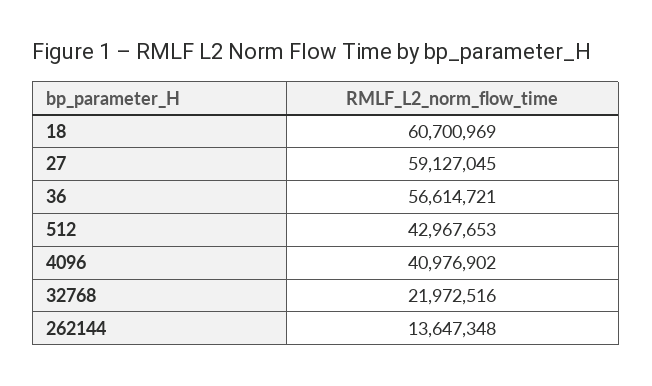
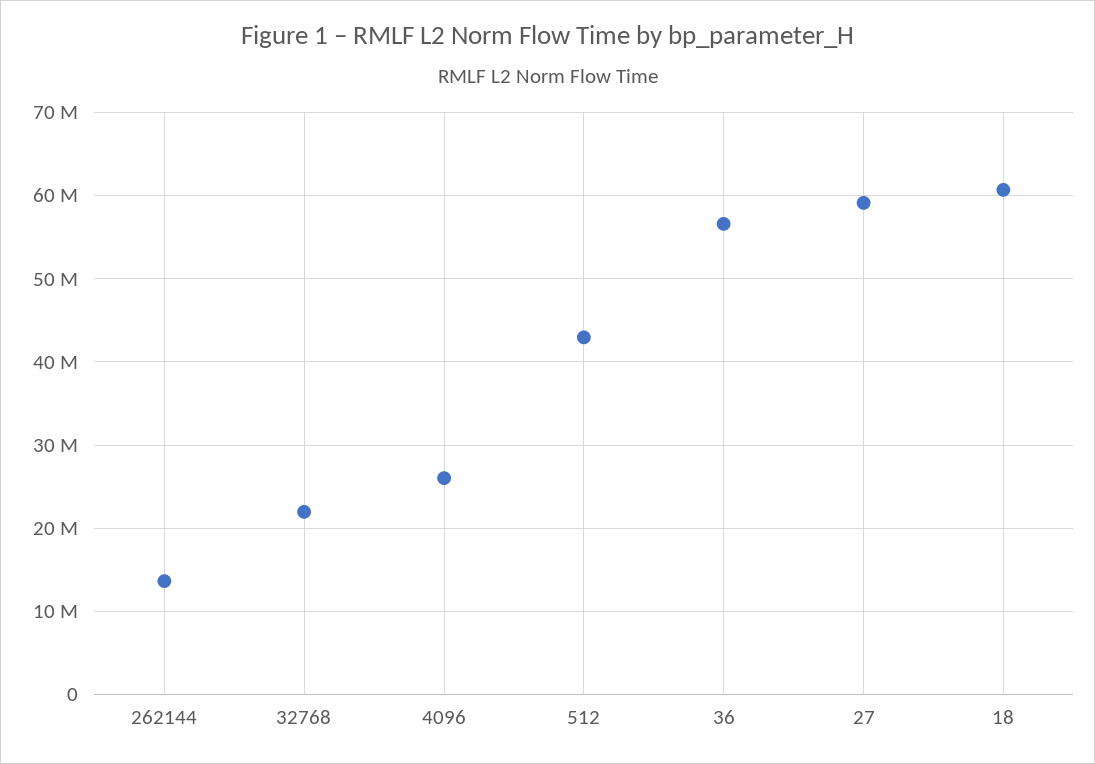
  {
    "18": 60700969,
    "27": 59127045,
    "36": 56614721,
    "512": 42967653,
-   "4096": 40976902,
+   "4096": 26000000,
    "32768": 21972516,
    "262144": 13647348
  }

